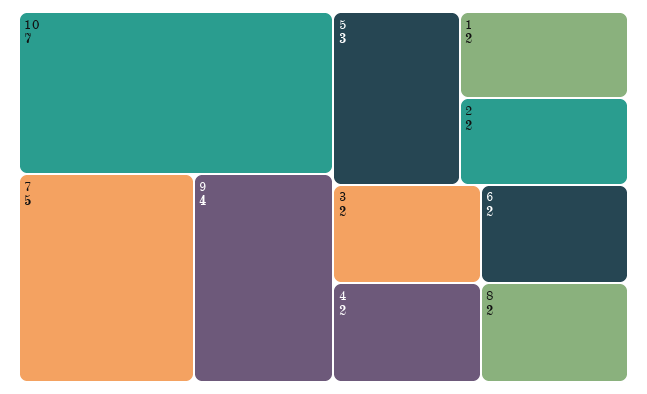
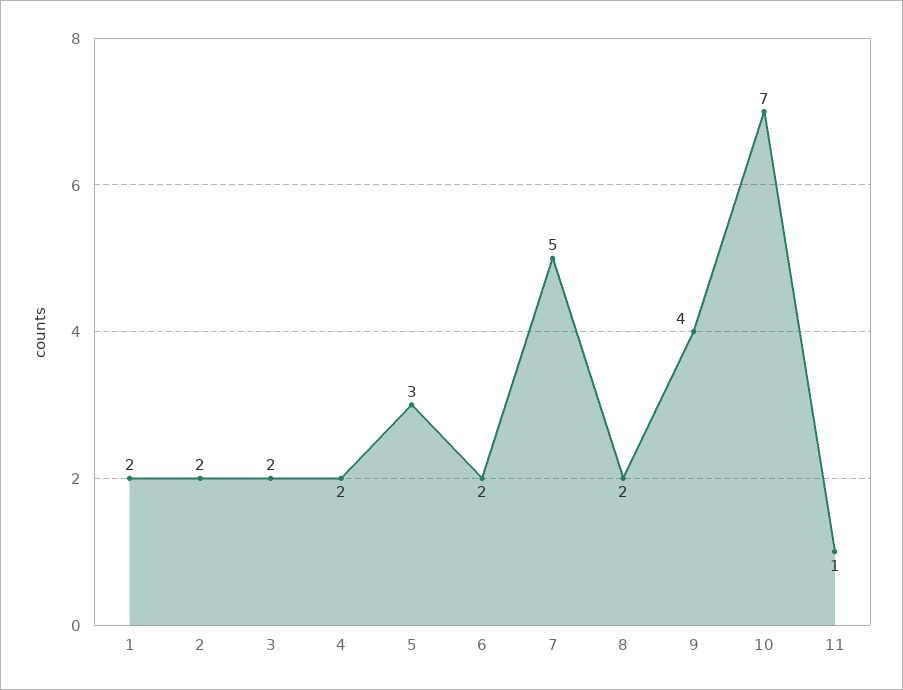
  {
    "10": 7,
    "7": 5,
    "9": 4,
    "5": 3,
    "1": 2,
    "2": 2,
    "3": 2,
    "4": 2,
    "6": 2,
-   "8": 2
+   "8": 2,
+   "11": 1
  }

